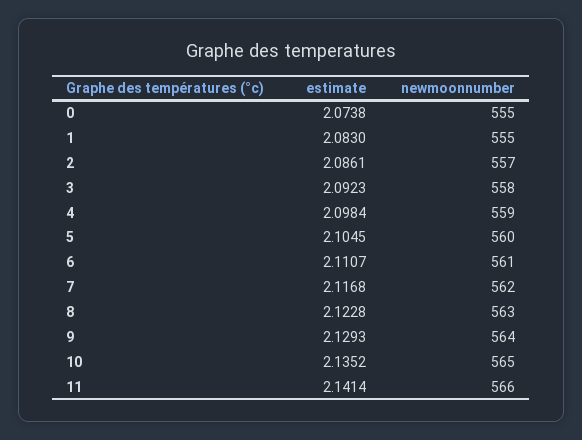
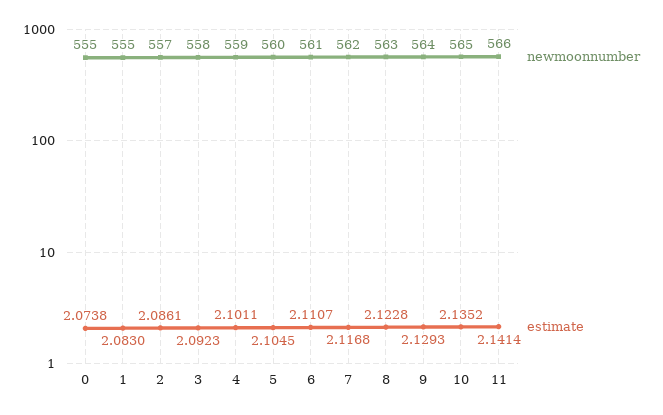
  {
    "estimate": {
      "0": 2.0738,
      "1": 2.083,
      "2": 2.0861,
      "3": 2.0923,
-     "4": 2.0984,
+     "4": 2.1011,
      "5": 2.1045,
      "6": 2.1107,
      "7": 2.1168,
      "8": 2.1228,
      "9": 2.1293,
      "10": 2.1352,
      "11": 2.1414
    },
    "newmoonnumber": {
      "0": 555,
      "1": 555,
      "2": 557,
      "3": 558,
      "4": 559,
      "5": 560,
      "6": 561,
      "7": 562,
      "8": 563,
      "9": 564,
      "10": 565,
      "11": 566
    }
  }

